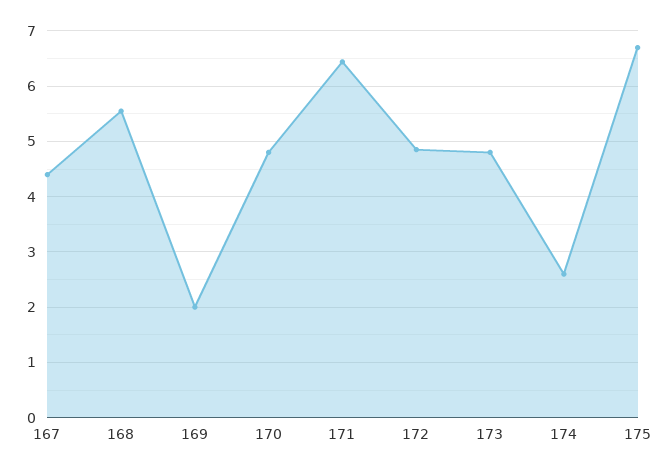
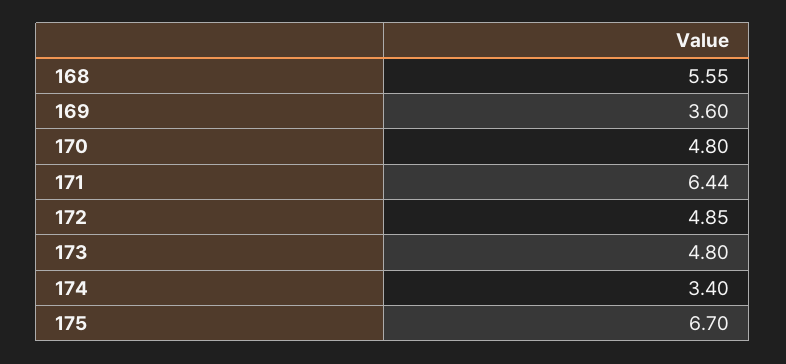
  {
-   "167": 4.4,
    "168": 5.55,
-   "169": 2,
+   "169": 3.6,
    "170": 4.8,
    "171": 6.44,
    "172": 4.85,
    "173": 4.8,
-   "174": 2.6,
+   "174": 3.4,
    "175": 6.7
  }

